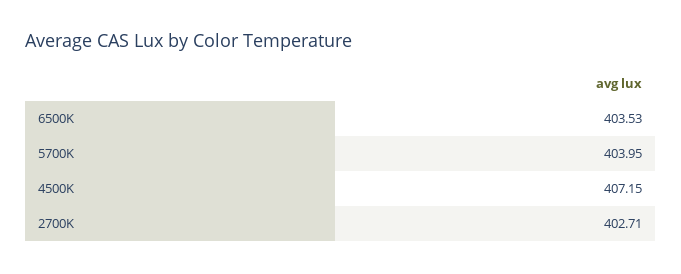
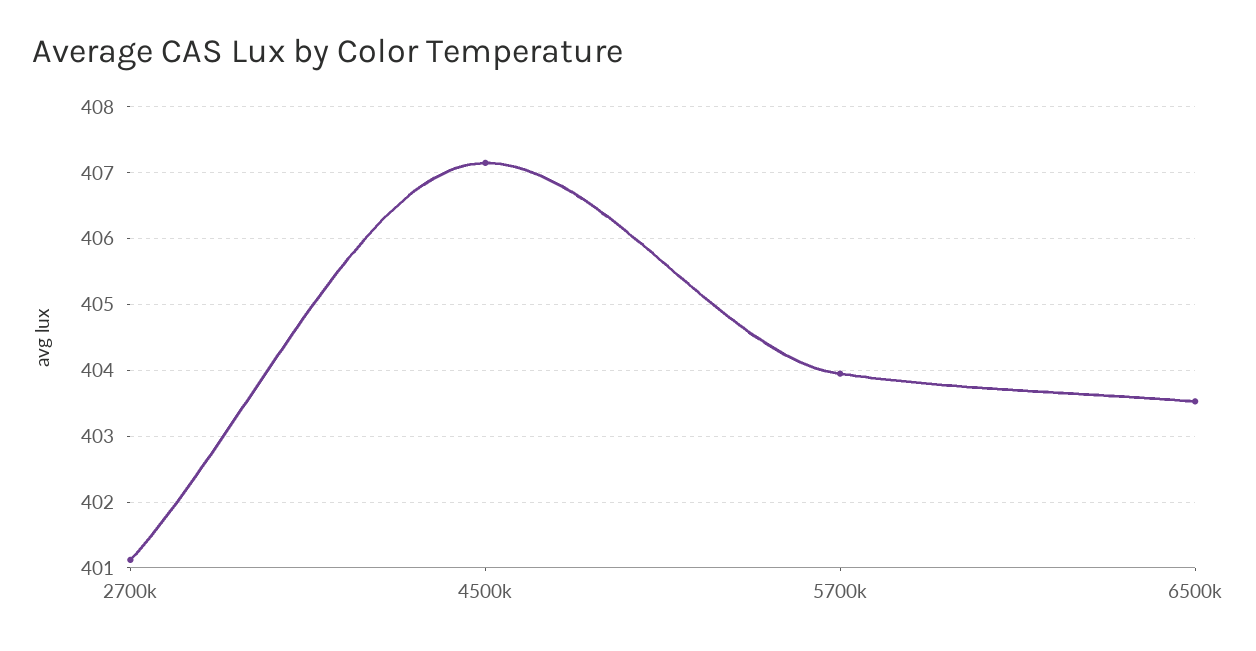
  {
    "6500K": 403.53,
    "5700K": 403.95,
    "4500K": 407.15,
-   "2700K": 402.71
+   "2700K": 401.1
  }

